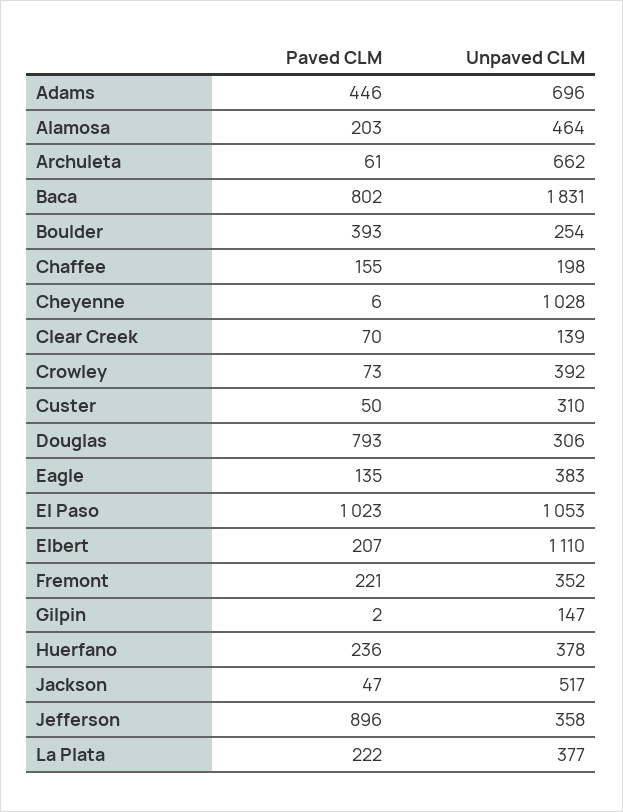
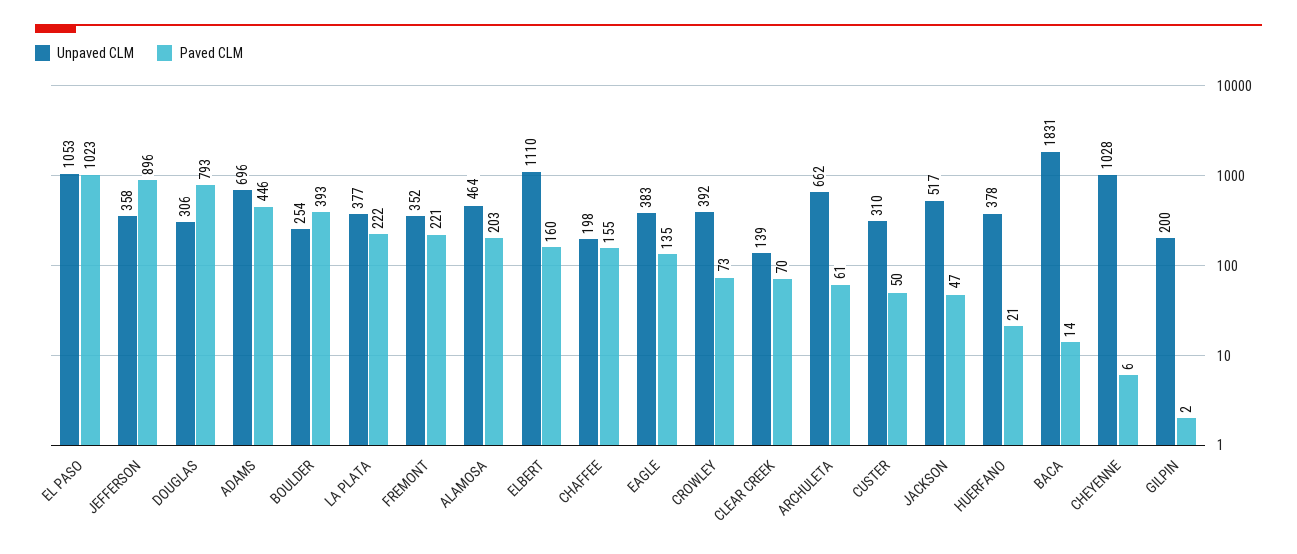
  {
    "Paved CLM": {
      "Adams": 446,
      "Alamosa": 203,
      "Archuleta": 61,
-     "Baca": 802,
+     "Baca": 14,
      "Boulder": 393,
      "Chaffee": 155,
      "Cheyenne": 6,
      "Clear Creek": 70,
      "Crowley": 73,
      "Custer": 50,
      "Douglas": 793,
      "Eagle": 135,
      "El Paso": 1023,
-     "Elbert": 207,
+     "Elbert": 160,
      "Fremont": 221,
      "Gilpin": 2,
-     "Huerfano": 236,
+     "Huerfano": 21,
      "Jackson": 47,
      "Jefferson": 896,
      "La Plata": 222
    },
    "Unpaved CLM": {
      "Adams": 696,
      "Alamosa": 464,
      "Archuleta": 662,
      "Baca": 1831,
      "Boulder": 254,
      "Chaffee": 198,
      "Cheyenne": 1028,
      "Clear Creek": 139,
      "Crowley": 392,
      "Custer": 310,
      "Douglas": 306,
      "Eagle": 383,
      "El Paso": 1053,
      "Elbert": 1110,
      "Fremont": 352,
-     "Gilpin": 147,
+     "Gilpin": 200,
      "Huerfano": 378,
      "Jackson": 517,
      "Jefferson": 358,
      "La Plata": 377
    }
  }

